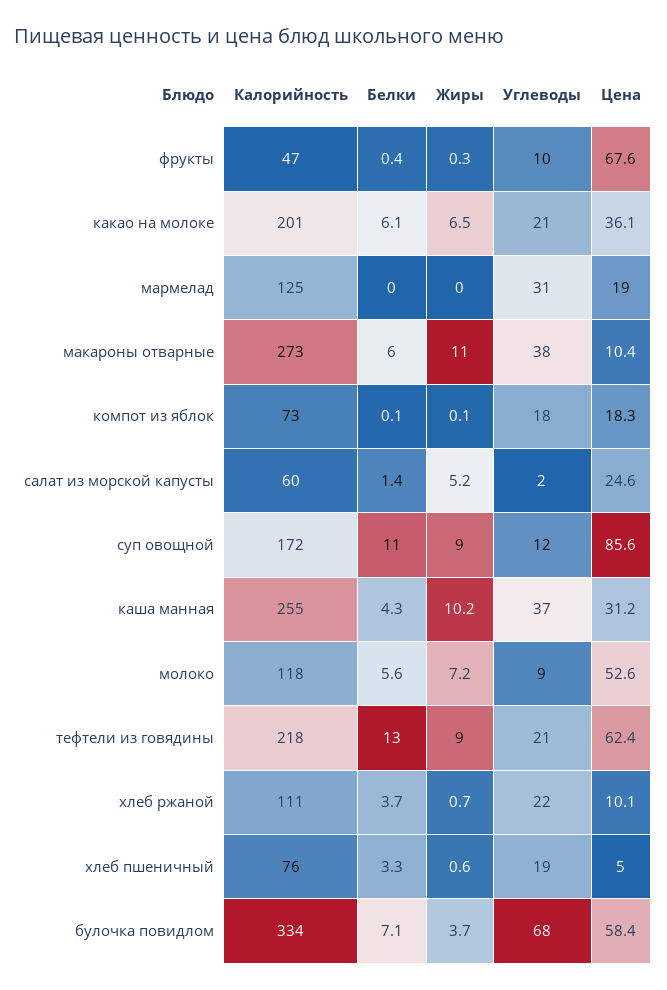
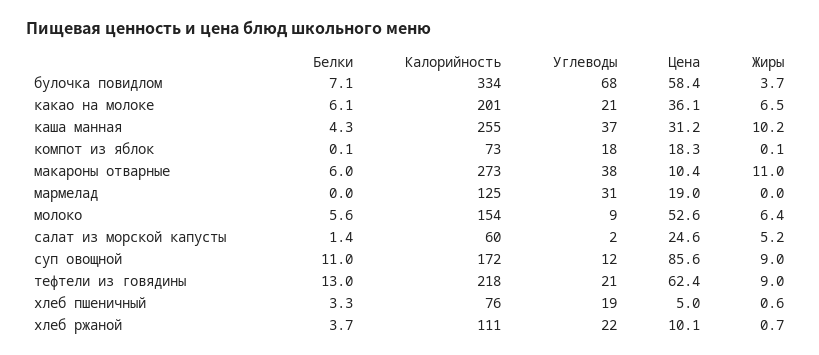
  {
    "Калорийность": {
-     "фрукты": 47,
      "какао на молоке": 201,
      "мармелад": 125,
      "макароны отварные": 273,
      "компот из яблок": 73,
      "салат из морской капусты": 60,
      "суп овощной": 172,
      "каша манная": 255,
-     "молоко": 118,
+     "молоко": 154,
      "тефтели из говядины": 218,
      "хлеб ржаной": 111,
      "хлеб пшеничный": 76,
      "булочка повидлом": 334
    },
    "Белки": {
-     "фрукты": 0.4,
      "какао на молоке": 6.1,
      "мармелад": 0,
      "макароны отварные": 6,
      "компот из яблок": 0.1,
      "салат из морской капусты": 1.4,
      "суп овощной": 11,
      "каша манная": 4.3,
      "молоко": 5.6,
      "тефтели из говядины": 13,
      "хлеб ржаной": 3.7,
      "хлеб пшеничный": 3.3,
      "булочка повидлом": 7.1
    },
    "Жиры": {
-     "фрукты": 0.3,
      "какао на молоке": 6.5,
      "мармелад": 0,
      "макароны отварные": 11,
      "компот из яблок": 0.1,
      "салат из морской капусты": 5.2,
      "суп овощной": 9,
      "каша манная": 10.2,
-     "молоко": 7.2,
+     "молоко": 6.4,
      "тефтели из говядины": 9,
      "хлеб ржаной": 0.7,
      "хлеб пшеничный": 0.6,
      "булочка повидлом": 3.7
    },
    "Углеводы": {
-     "фрукты": 10,
      "какао на молоке": 21,
      "мармелад": 31,
      "макароны отварные": 38,
      "компот из яблок": 18,
      "салат из морской капусты": 2,
      "суп овощной": 12,
      "каша манная": 37,
      "молоко": 9,
      "тефтели из говядины": 21,
      "хлеб ржаной": 22,
      "хлеб пшеничный": 19,
      "булочка повидлом": 68
    },
    "Цена": {
-     "фрукты": 67.6,
      "какао на молоке": 36.1,
      "мармелад": 19,
      "макароны отварные": 10.4,
      "компот из яблок": 18.3,
      "салат из морской капусты": 24.6,
      "суп овощной": 85.6,
      "каша манная": 31.2,
      "молоко": 52.6,
      "тефтели из говядины": 62.4,
      "хлеб ржаной": 10.1,
      "хлеб пшеничный": 5,
      "булочка повидлом": 58.4
    }
  }

